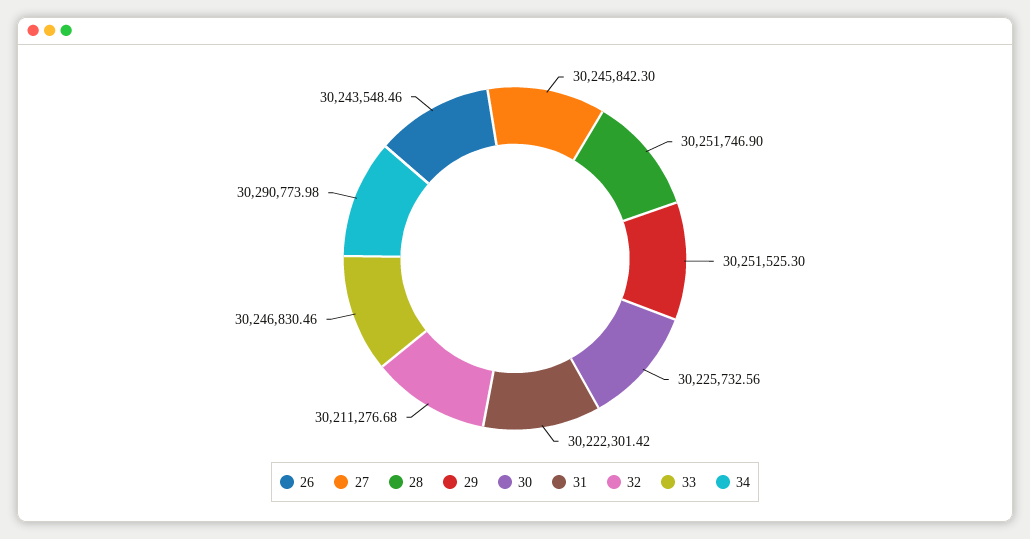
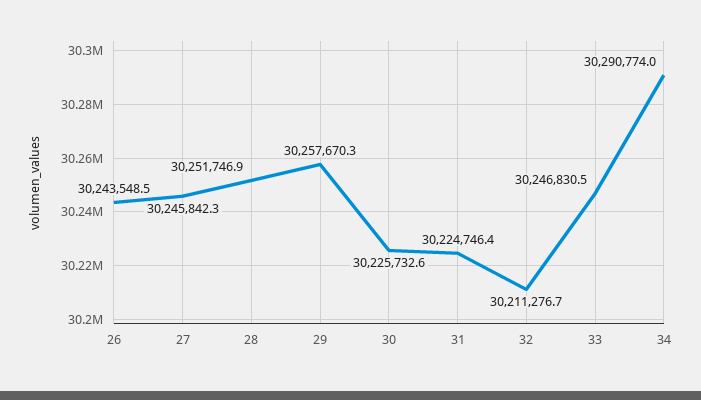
  {
    "26": 30243548.46,
    "27": 30245842.3,
    "28": 30251746.9,
-   "29": 30251525.3,
+   "29": 30257670.3,
    "30": 30225732.56,
-   "31": 30222301.42,
+   "31": 30224746.4,
    "32": 30211276.68,
    "33": 30246830.46,
    "34": 30290773.98
  }

